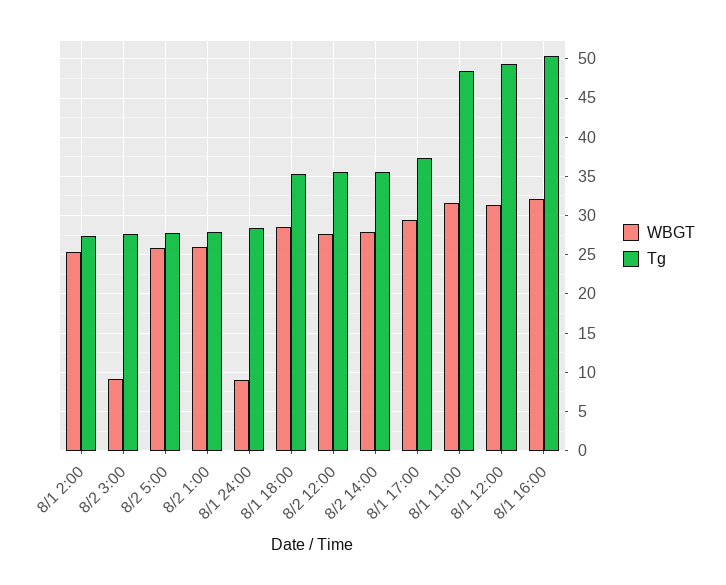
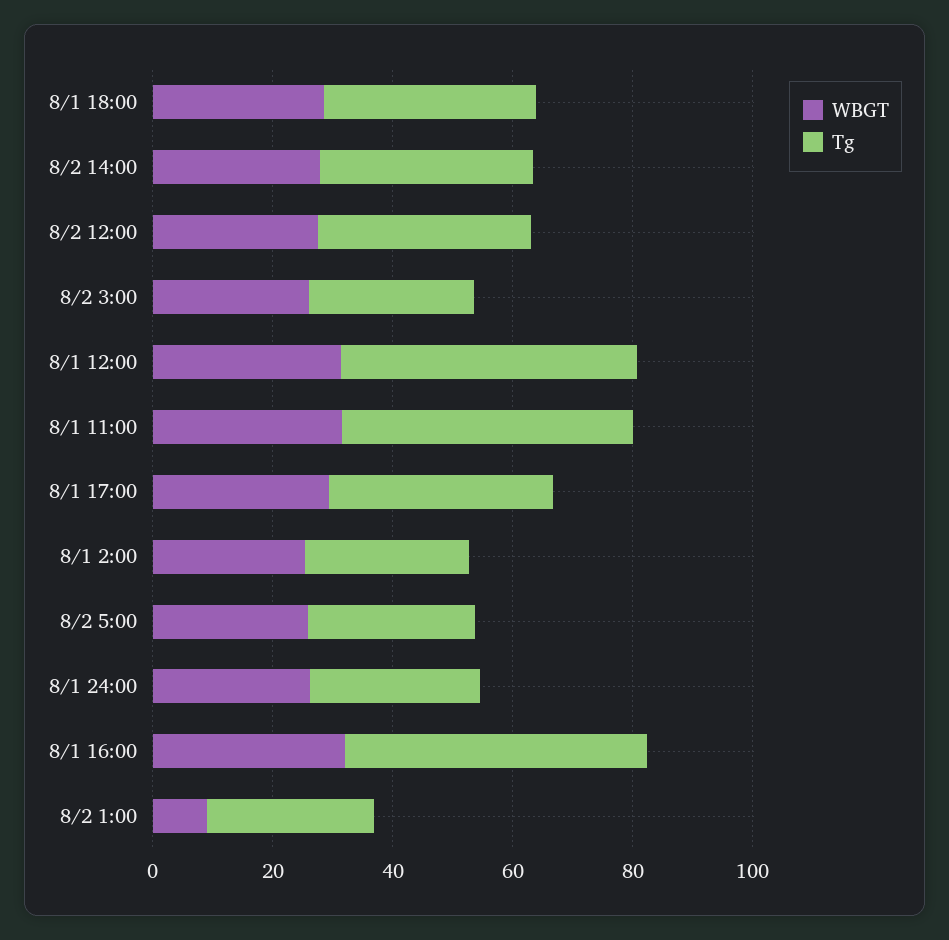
  {
    "WBGT": {
      "8/1 2:00": 25,
-     "8/2 3:00": 9,
+     "8/2 3:00": 25,
      "8/2 5:00": 26,
-     "8/2 1:00": 26,
+     "8/2 1:00": 10,
-     "8/1 24:00": 9,
+     "8/1 24:00": 25,
      "8/1 18:00": 29,
      "8/2 12:00": 28,
      "8/2 14:00": 28,
      "8/1 17:00": 29,
      "8/1 11:00": 32,
      "8/1 12:00": 31,
      "8/1 16:00": 32
    },
    "Tg": {
      "8/1 2:00": 27,
      "8/2 3:00": 28,
      "8/2 5:00": 28,
      "8/2 1:00": 28,
      "8/1 24:00": 28,
      "8/1 18:00": 35,
      "8/2 12:00": 36,
      "8/2 14:00": 36,
      "8/1 17:00": 37,
      "8/1 11:00": 49,
      "8/1 12:00": 49,
      "8/1 16:00": 50
    }
  }

